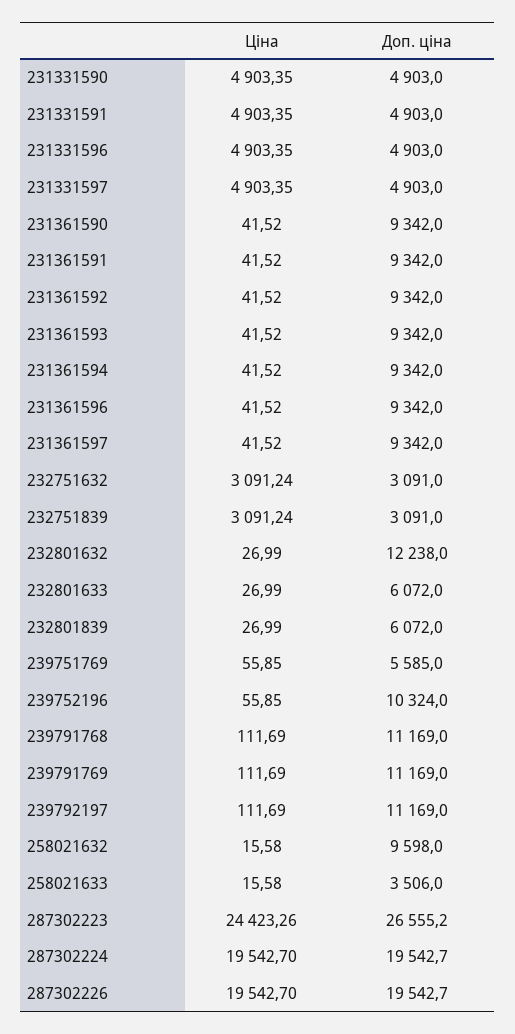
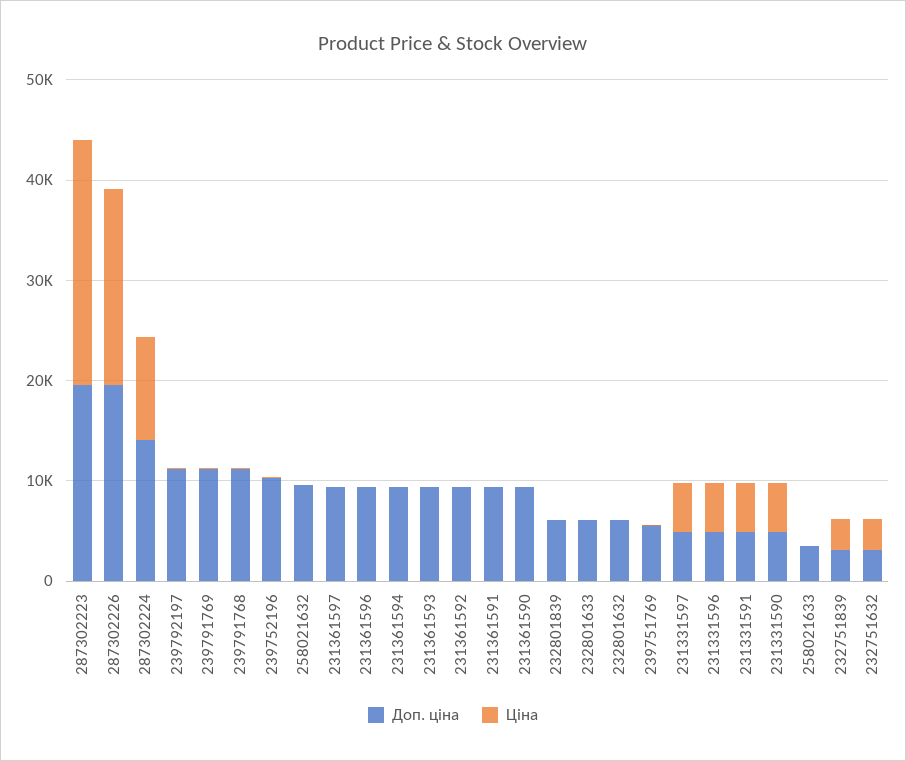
  {
    "Ціна": {
      "231331590": 4903.35,
      "231331591": 4903.35,
      "231331596": 4903.35,
      "231331597": 4903.35,
      "231361590": 41.52,
      "231361591": 41.52,
      "231361592": 41.52,
      "231361593": 41.52,
      "231361594": 41.52,
      "231361596": 41.52,
      "231361597": 41.52,
      "232751632": 3091.24,
      "232751839": 3091.24,
      "232801632": 26.99,
      "232801633": 26.99,
      "232801839": 26.99,
      "239751769": 55.85,
      "239752196": 55.85,
      "239791768": 111.69,
      "239791769": 111.69,
      "239792197": 111.69,
      "258021632": 15.58,
      "258021633": 15.58,
      "287302223": 24423.26,
-     "287302224": 19542.7,
+     "287302224": 10000,
      "287302226": 19542.7
    },
    "Доп. ціна": {
      "231331590": 4903,
      "231331591": 4903,
      "231331596": 4903,
      "231331597": 4903,
      "231361590": 9342,
      "231361591": 9342,
      "231361592": 9342,
      "231361593": 9342,
      "231361594": 9342,
      "231361596": 9342,
      "231361597": 9342,
      "232751632": 3091,
      "232751839": 3091,
-     "232801632": 12238,
+     "232801632": 6000,
      "232801633": 6072,
      "232801839": 6072,
      "239751769": 5585,
      "239752196": 10324,
      "239791768": 11169,
      "239791769": 11169,
      "239792197": 11169,
      "258021632": 9598,
      "258021633": 3506,
-     "287302223": 26555.2,
+     "287302223": 20000,
-     "287302224": 19542.7,
+     "287302224": 14000,
      "287302226": 19542.7
    }
  }

